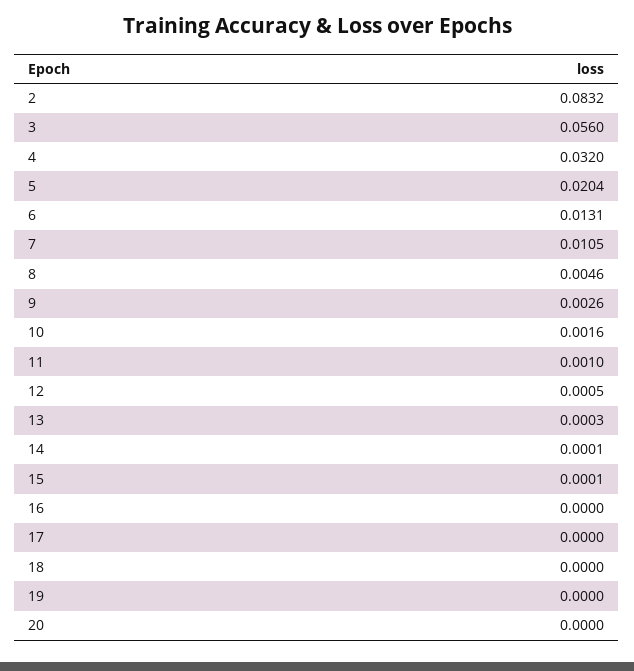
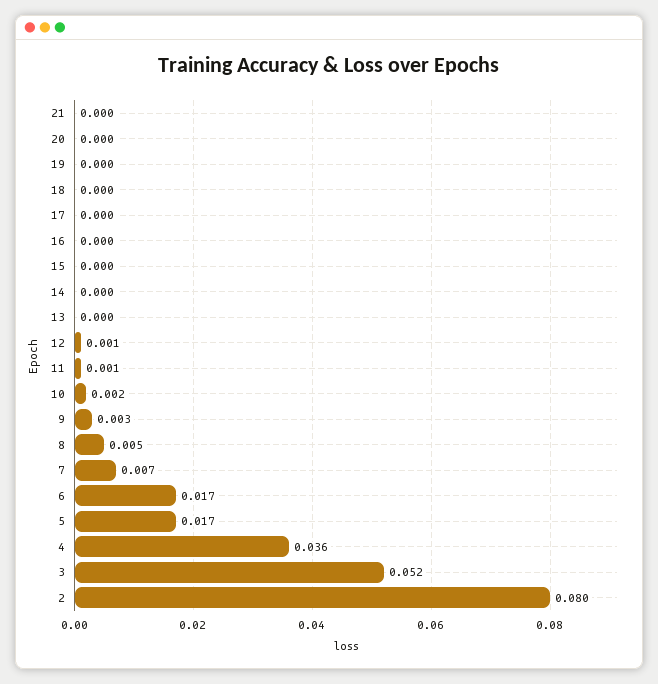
  {
-   "2": 0.0832,
+   "2": 0.08,
-   "3": 0.056,
+   "3": 0.052,
-   "4": 0.032,
+   "4": 0.036,
-   "5": 0.0204,
+   "5": 0.017,
-   "6": 0.0131,
+   "6": 0.017,
-   "7": 0.0105,
+   "7": 0.007,
    "8": 0.0046,
    "9": 0.0026,
    "10": 0.0016,
    "11": 0.001,
    "12": 0.0005,
    "13": 0.0003,
    "14": 0.0001,
    "15": 0.0001,
    "16": 0,
    "17": 0,
    "18": 0,
    "19": 0,
-   "20": 0
+   "20": 0,
+   "21": 0
  }

